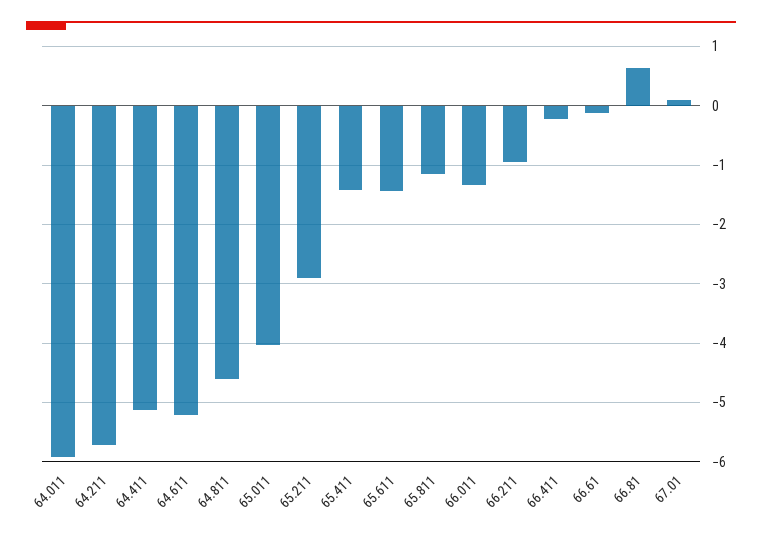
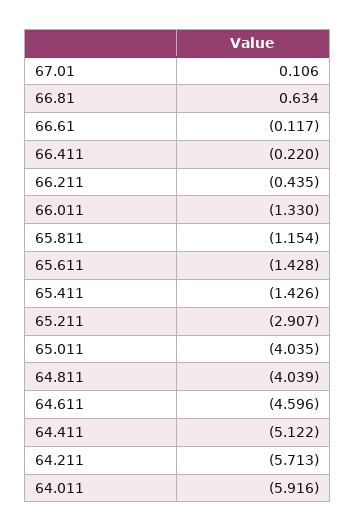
  {
    "64.011": -5.916,
    "64.211": -5.713,
    "64.411": -5.122,
-   "64.611": -5.2,
+   "64.611": -4.596,
-   "64.811": -4.6,
+   "64.811": -4.039,
    "65.011": -4.035,
    "65.211": -2.907,
    "65.411": -1.426,
    "65.611": -1.428,
    "65.811": -1.154,
    "66.011": -1.33,
-   "66.211": -1,
+   "66.211": -0.435,
    "66.411": -0.22,
    "66.61": -0.117,
    "66.81": 0.634,
    "67.01": 0.106
  }

